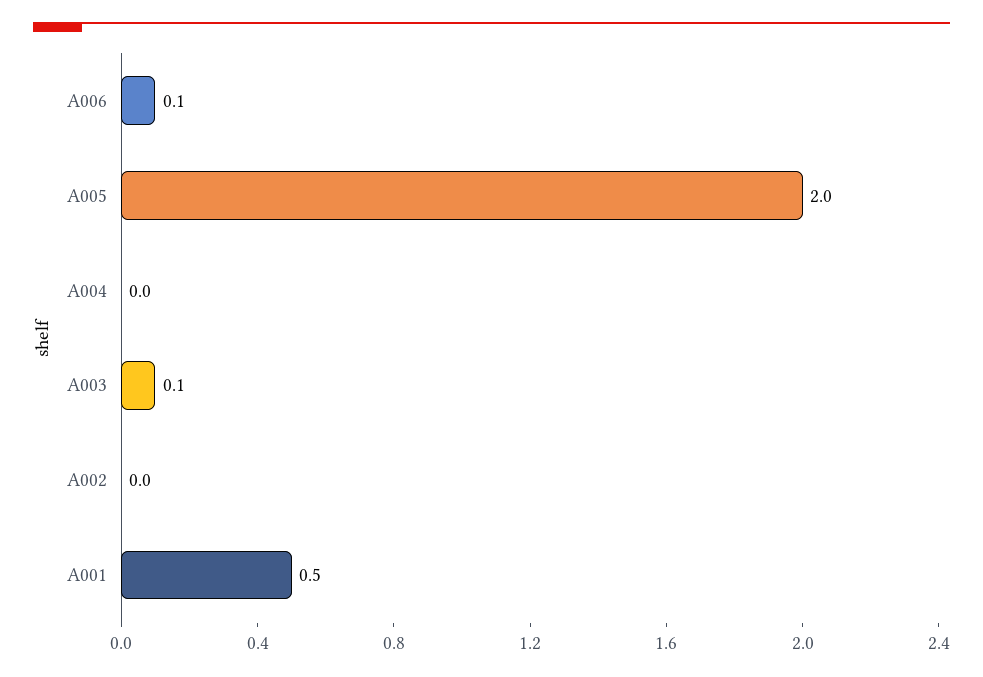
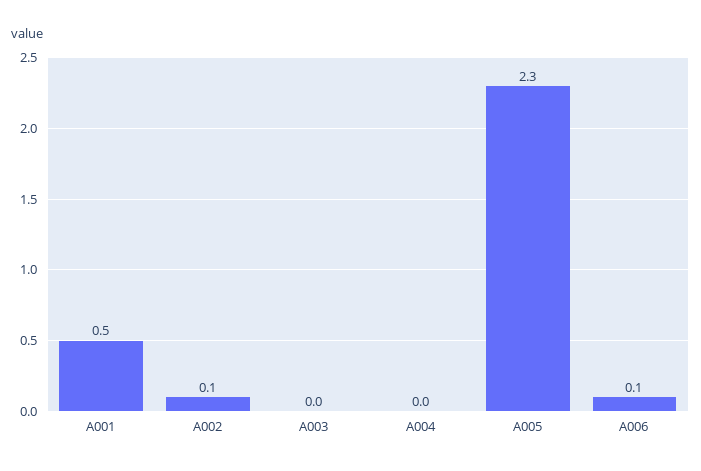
  {
    "A006": 0.1,
-   "A005": 2,
+   "A005": 2.3,
    "A004": 0,
-   "A003": 0.1,
+   "A003": 0,
-   "A002": 0,
+   "A002": 0.1,
    "A001": 0.5
  }

